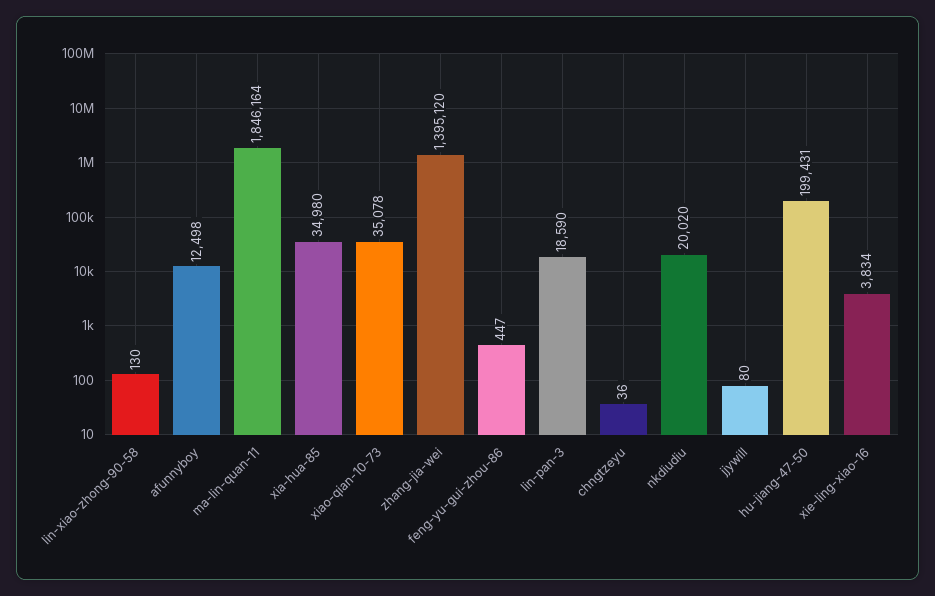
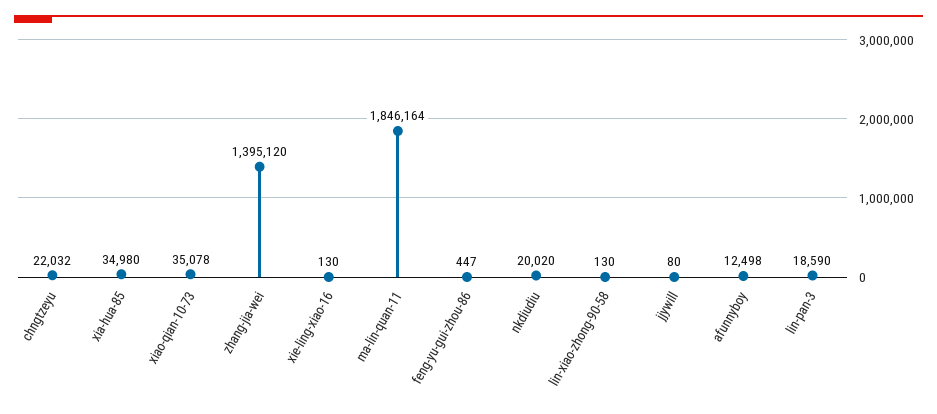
  {
    "lin-xiao-zhong-90-58": 130,
    "afunnyboy": 12498,
    "ma-lin-quan-11": 1846164,
    "xia-hua-85": 34980,
    "xiao-qian-10-73": 35078,
    "zhang-jia-wei": 1395120,
    "feng-yu-gui-zhou-86": 447,
    "lin-pan-3": 18590,
-   "chngtzeyu": 36,
+   "chngtzeyu": 22032,
    "nkdiudiu": 20020,
    "jjywill": 80,
-   "hu-jiang-47-50": 199431,
-   "xie-ling-xiao-16": 3834
+   "xie-ling-xiao-16": 130
  }

